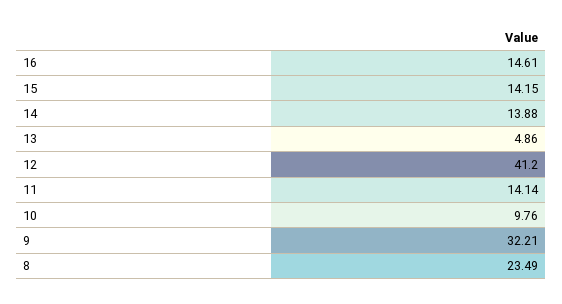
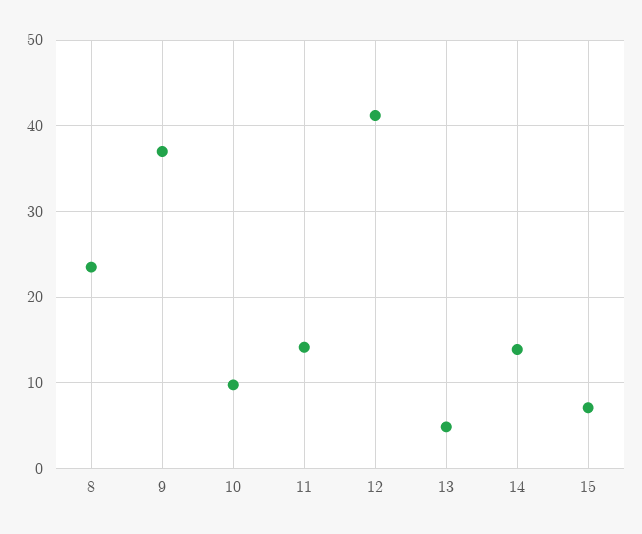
  {
-   "16": 14.61,
-   "15": 14.15,
+   "15": 7,
    "14": 13.88,
    "13": 4.86,
    "12": 41.2,
    "11": 14.14,
    "10": 9.76,
-   "9": 32.21,
+   "9": 37,
    "8": 23.49
  }

